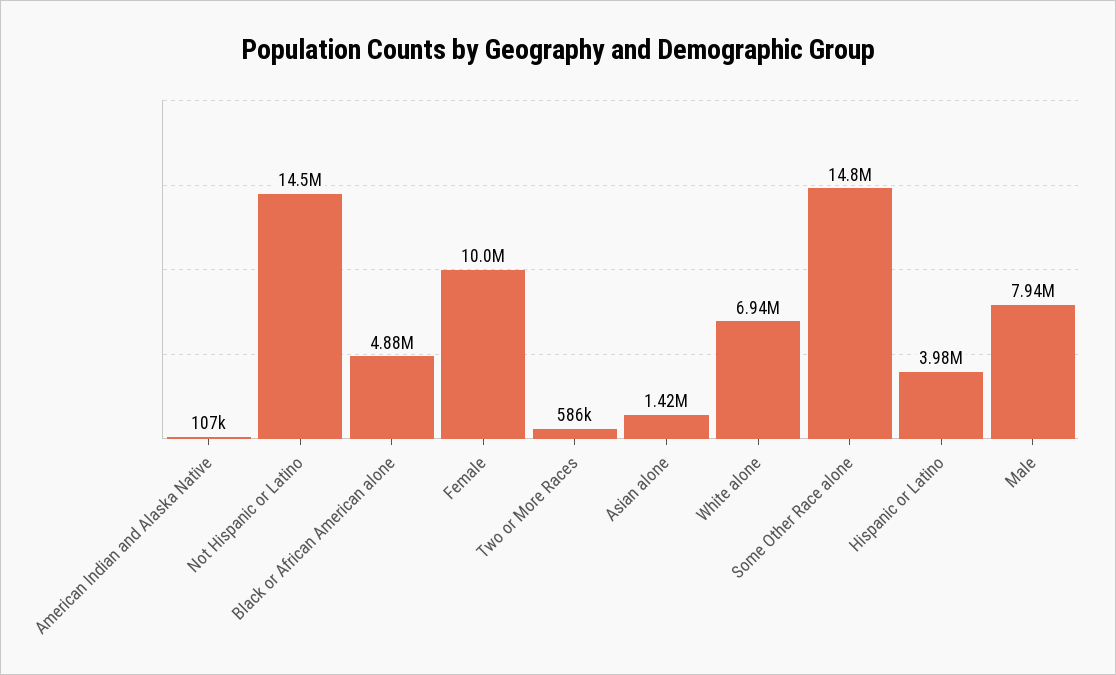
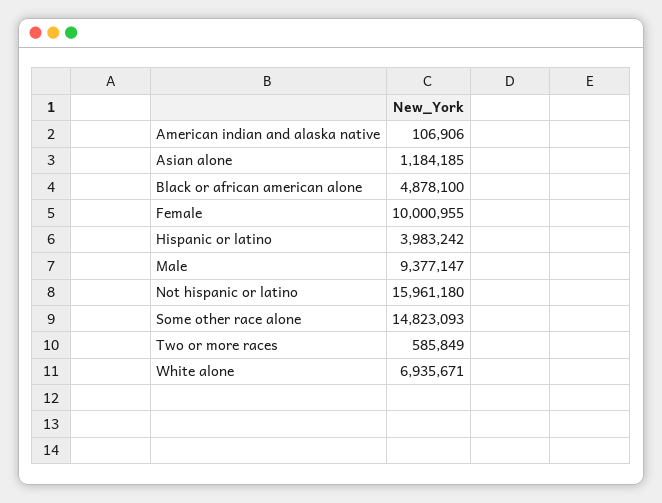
  {
    "American Indian and Alaska Native": 106906,
-   "Not Hispanic or Latino": 14500000,
+   "Not Hispanic or Latino": 15961180,
    "Black or African American alone": 4878100,
    "Female": 10000955,
    "Two or More Races": 585849,
-   "Asian alone": 1420000,
+   "Asian alone": 1184185,
    "White alone": 6935671,
    "Some Other Race alone": 14823093,
    "Hispanic or Latino": 3983242,
-   "Male": 7940000
+   "Male": 9377147
  }

